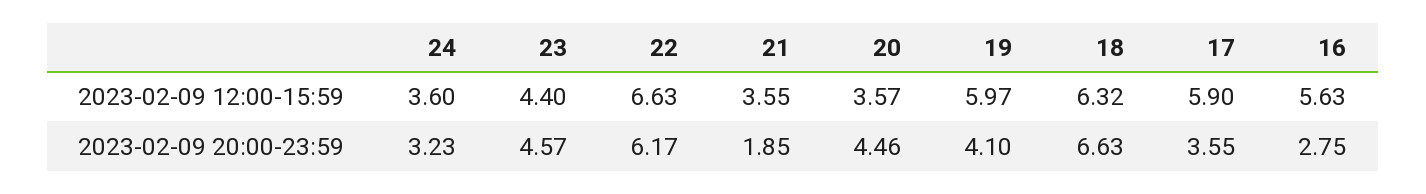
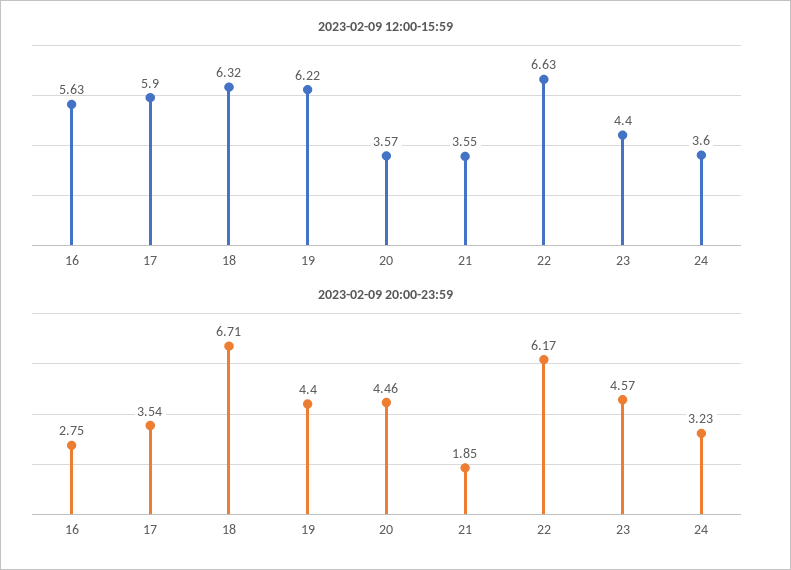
  {
    "2023-02-09 12:00-15:59": {
      "24": 3.6,
      "23": 4.4,
      "22": 6.63,
      "21": 3.55,
      "20": 3.57,
-     "19": 5.97,
+     "19": 6.22,
      "18": 6.32,
      "17": 5.9,
      "16": 5.63
    },
    "2023-02-09 20:00-23:59": {
      "24": 3.23,
      "23": 4.57,
      "22": 6.17,
      "21": 1.85,
      "20": 4.46,
-     "19": 4.1,
+     "19": 4.4,
-     "18": 6.63,
+     "18": 6.71,
-     "17": 3.55,
+     "17": 3.54,
      "16": 2.75
    }
  }

